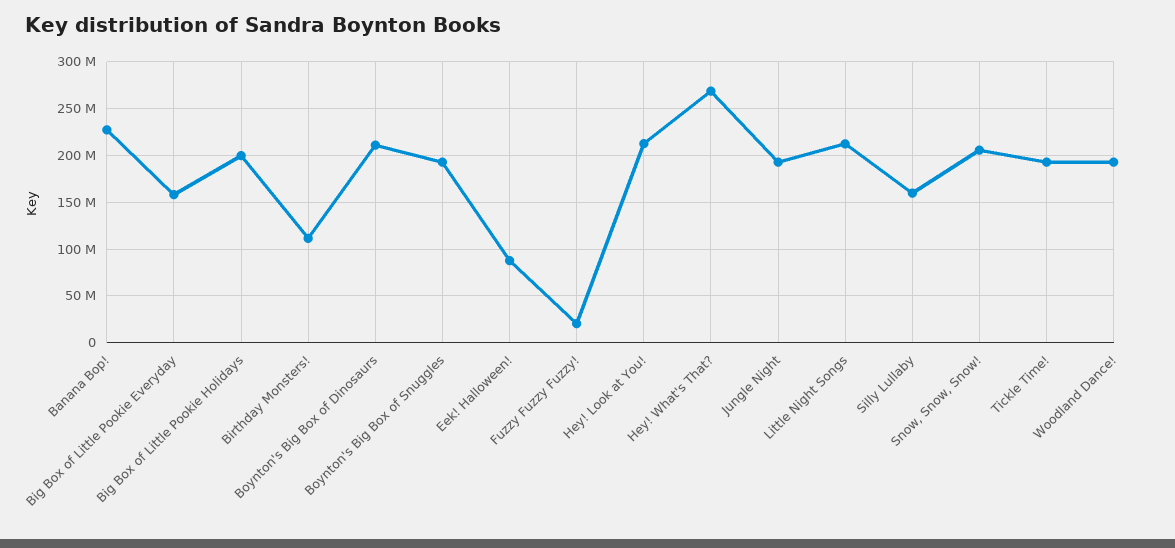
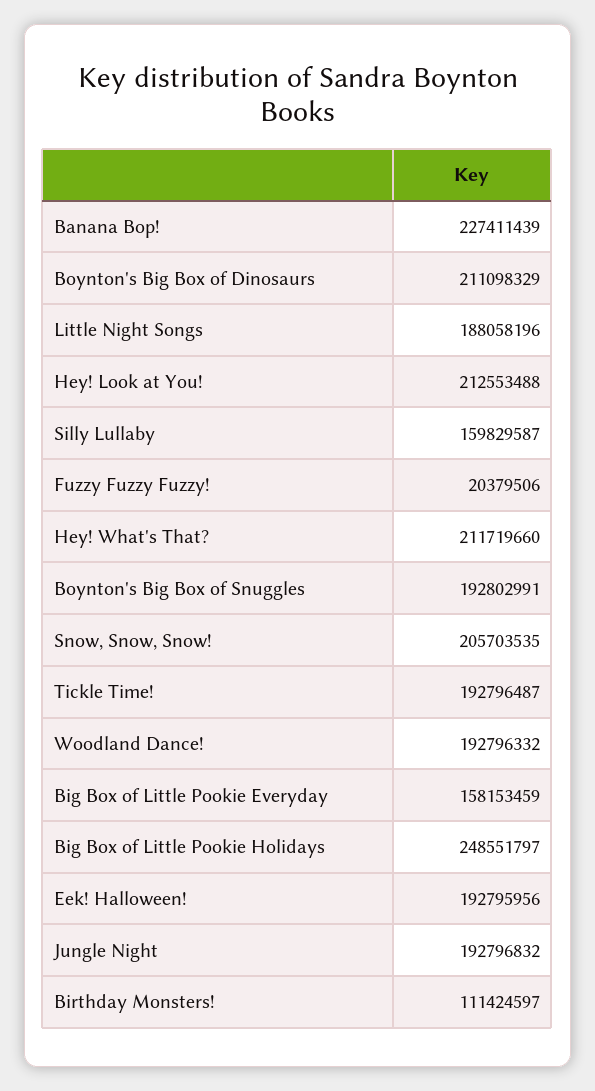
  {
    "Banana Bop!": 227411439,
    "Big Box of Little Pookie Everyday": 158153459,
-   "Big Box of Little Pookie Holidays": 200000000,
+   "Big Box of Little Pookie Holidays": 248551797,
    "Birthday Monsters!": 111424597,
    "Boynton's Big Box of Dinosaurs": 211098329,
    "Boynton's Big Box of Snuggles": 192802991,
-   "Eek! Halloween!": 90000000,
+   "Eek! Halloween!": 192795956,
    "Fuzzy Fuzzy Fuzzy!": 20379506,
    "Hey! Look at You!": 212553488,
-   "Hey! What's That?": 270000000,
+   "Hey! What's That?": 211719660,
    "Jungle Night": 192796832,
-   "Little Night Songs": 210000000,
+   "Little Night Songs": 188058196,
    "Silly Lullaby": 159829587,
    "Snow, Snow, Snow!": 205703535,
    "Tickle Time!": 192796487,
    "Woodland Dance!": 192796332
  }

